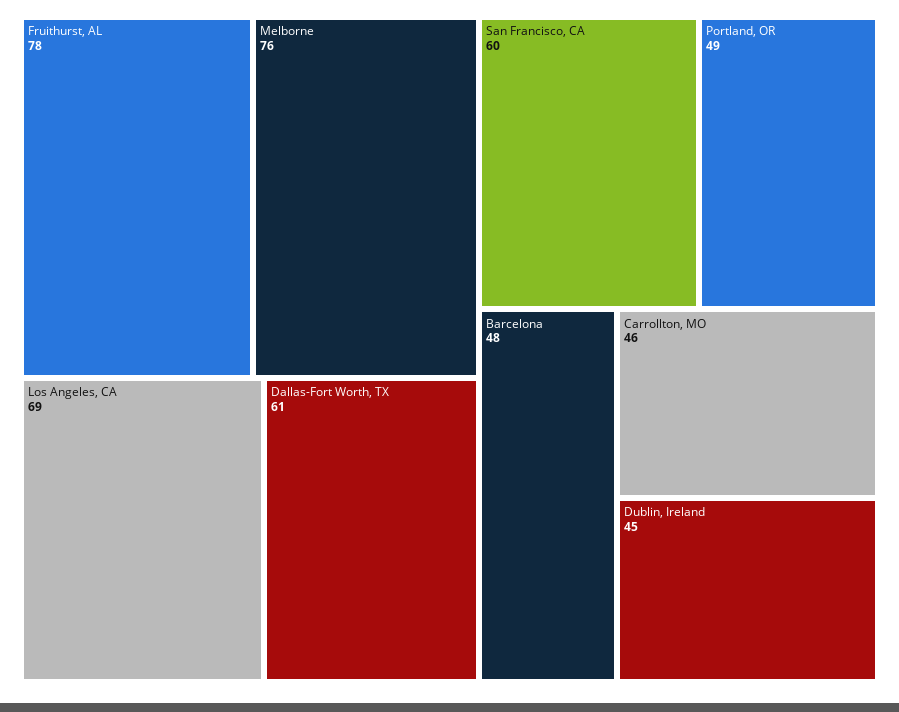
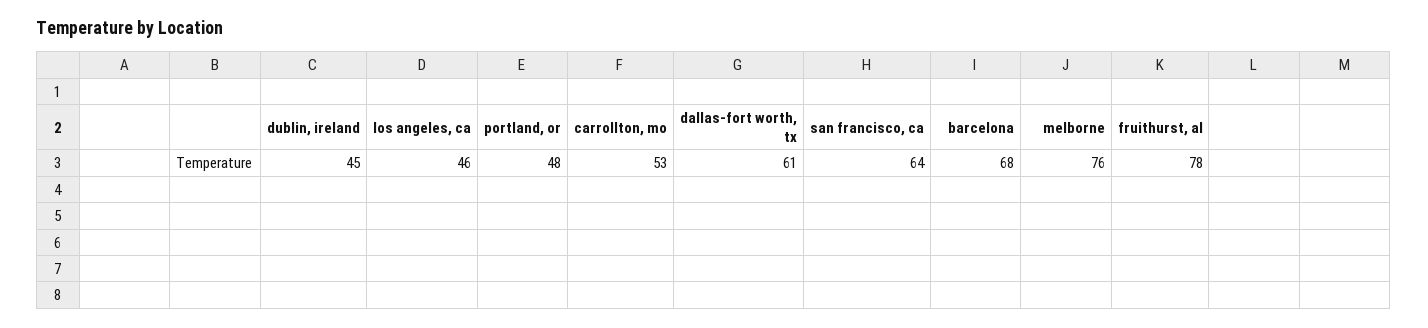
  {
    "Fruithurst, AL": 78,
    "Melborne": 76,
-   "Los Angeles, CA": 69,
+   "Los Angeles, CA": 46,
    "Dallas-Fort Worth, TX": 61,
-   "San Francisco, CA": 60,
+   "San Francisco, CA": 64,
-   "Portland, OR": 49,
+   "Portland, OR": 48,
-   "Barcelona": 48,
+   "Barcelona": 68,
-   "Carrollton, MO": 46,
+   "Carrollton, MO": 53,
    "Dublin, Ireland": 45
  }

